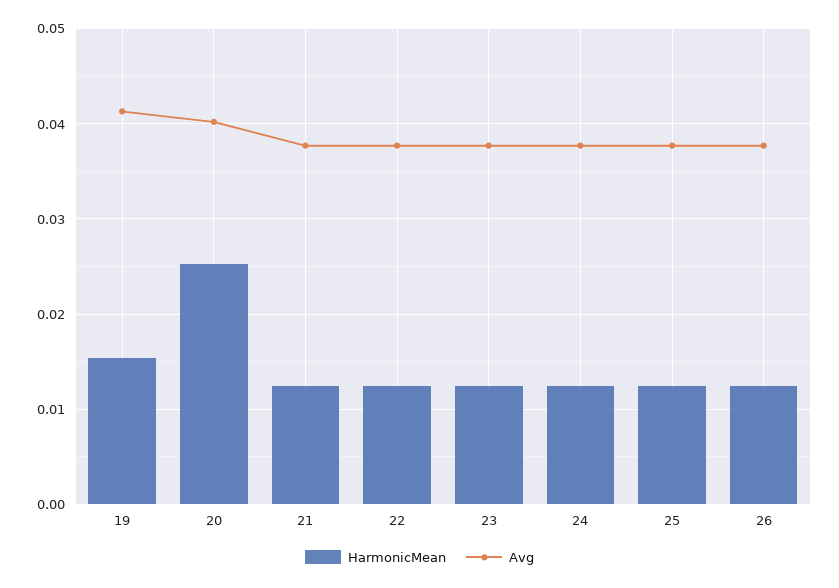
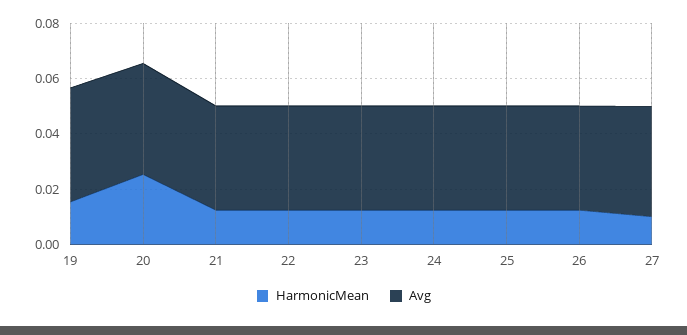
  {
    "HarmonicMean": {
      "19": 0.015,
      "20": 0.025,
      "21": 0.012,
      "22": 0.012,
      "23": 0.012,
      "24": 0.012,
      "25": 0.012,
-     "26": 0.012
+     "26": 0.012,
+     "27": 0.01
    },
    "Avg": {
      "19": 0.041,
      "20": 0.04,
      "21": 0.038,
      "22": 0.038,
      "23": 0.038,
      "24": 0.038,
      "25": 0.038,
-     "26": 0.038
+     "26": 0.038,
+     "27": 0.04
    }
  }

